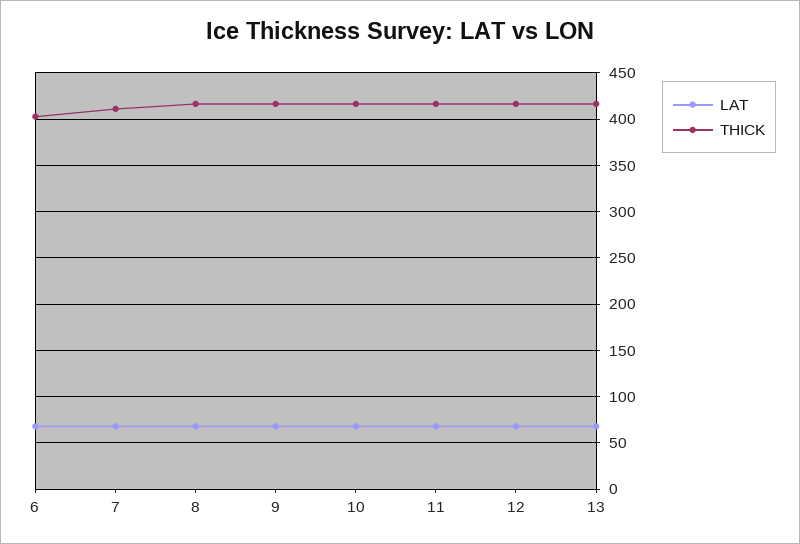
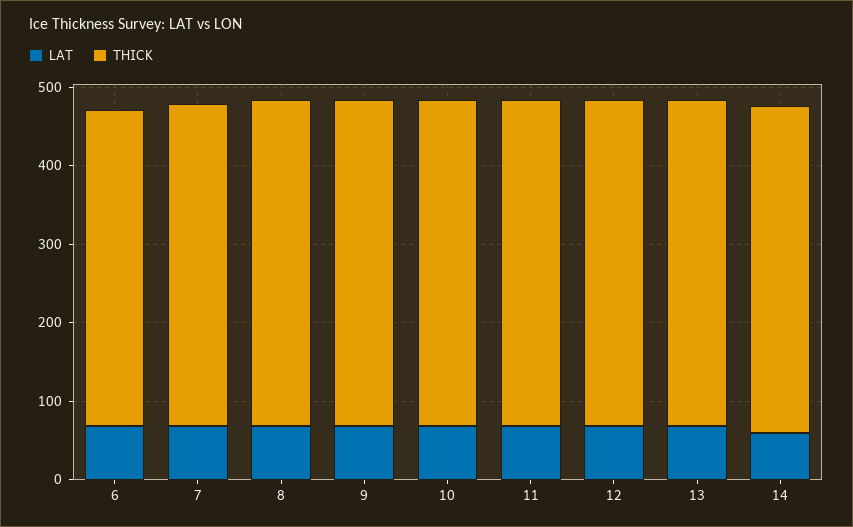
  {
    "LAT": {
      "6": 70,
      "7": 70,
      "8": 70,
      "9": 70,
      "10": 70,
      "11": 70,
      "12": 70,
-     "13": 70
+     "13": 70,
+     "14": 60
    },
    "THICK": {
      "6": 400,
      "7": 410,
      "8": 420,
      "9": 420,
      "10": 420,
      "11": 420,
      "12": 420,
-     "13": 420
+     "13": 420,
+     "14": 420
    }
  }

